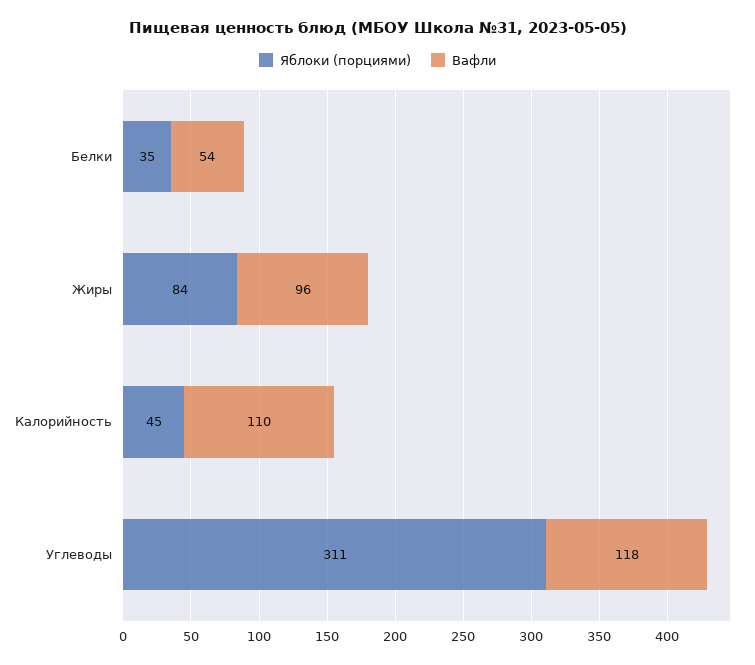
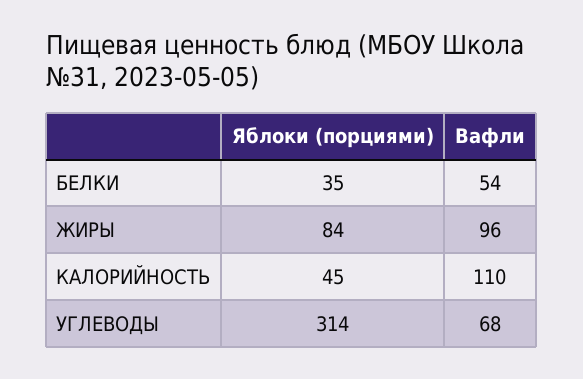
  {
    "Яблоки (порциями)": {
      "Белки": 35,
      "Жиры": 84,
      "Калорийность": 45,
-     "Углеводы": 311
+     "Углеводы": 314
    },
    "Вафли": {
      "Белки": 54,
      "Жиры": 96,
      "Калорийность": 110,
-     "Углеводы": 118
+     "Углеводы": 68
    }
  }

